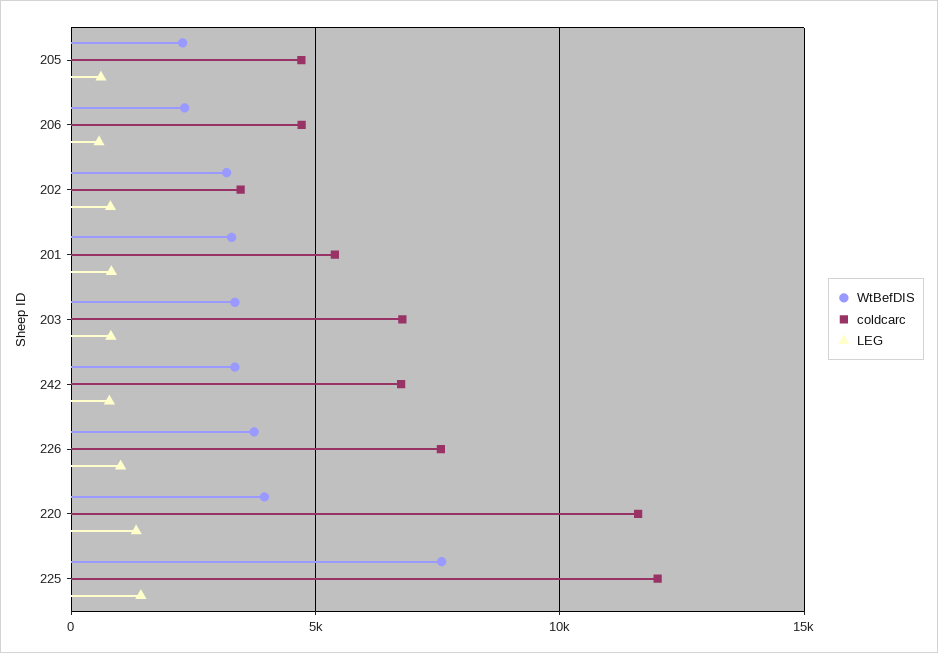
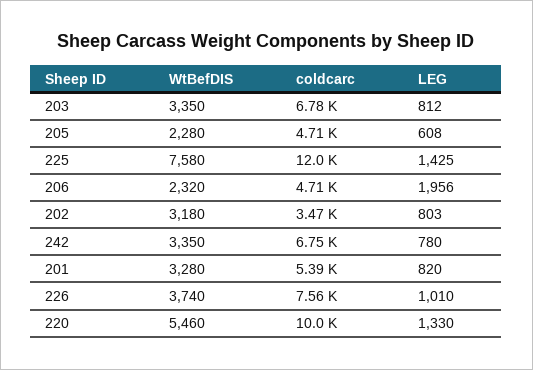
  {
    "WtBefDIS": {
      "205": 2280,
      "206": 2320,
      "202": 3180,
      "201": 3280,
      "203": 3350,
      "242": 3350,
      "226": 3740,
-     "220": 4000,
+     "220": 5460,
      "225": 7580
    },
    "coldcarc": {
      "205": 4710,
      "206": 4710,
      "202": 3470,
      "201": 5390,
      "203": 6780,
      "242": 6750,
      "226": 7560,
-     "220": 11500,
+     "220": 10000,
      "225": 12000
    },
    "LEG": {
      "205": 608,
-     "206": 500,
+     "206": 1956,
      "202": 803,
      "201": 820,
      "203": 812,
      "242": 780,
      "226": 1010,
      "220": 1330,
      "225": 1425
    }
  }

